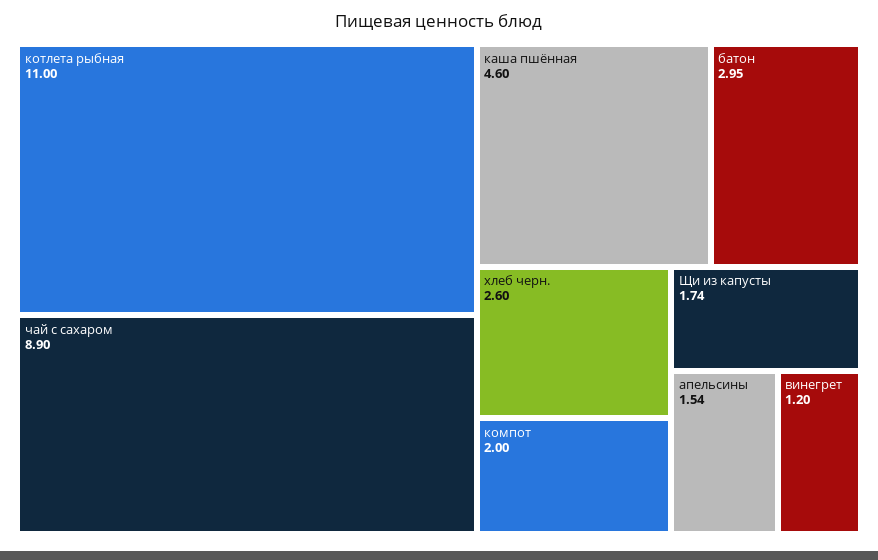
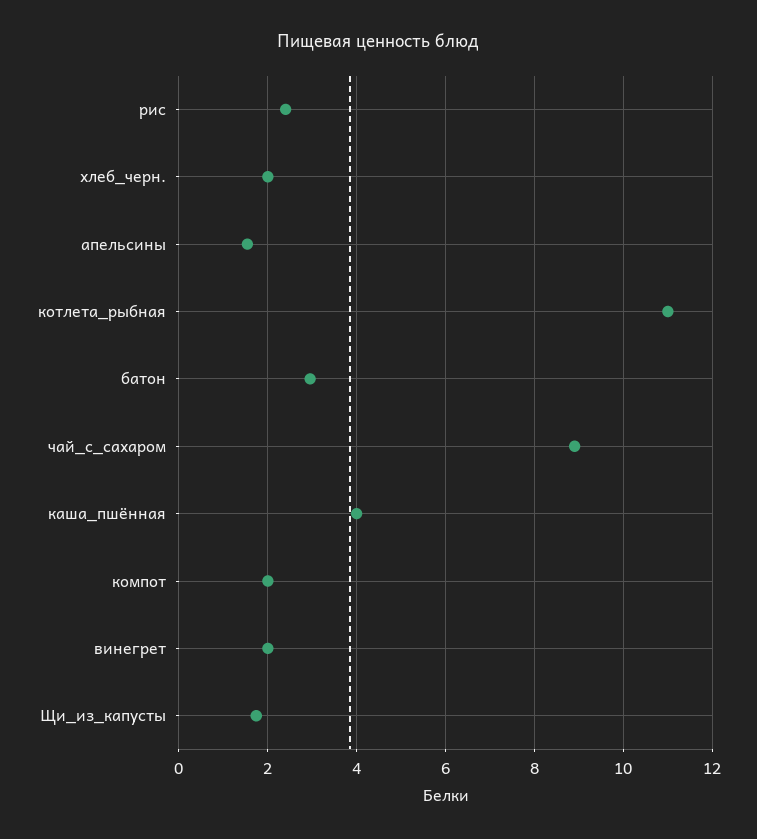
  {
    "котлета рыбная": 11,
    "чай с сахаром": 8.9,
-   "каша пшённая": 4.6,
+   "каша пшённая": 4,
    "батон": 2.95,
-   "хлеб черн.": 2.6,
+   "хлеб черн.": 2,
    "компот": 2,
    "Щи из капусты": 1.74,
    "апельсины": 1.54,
-   "винегрет": 1.2
+   "винегрет": 2,
+   "рис": 2.4
  }

